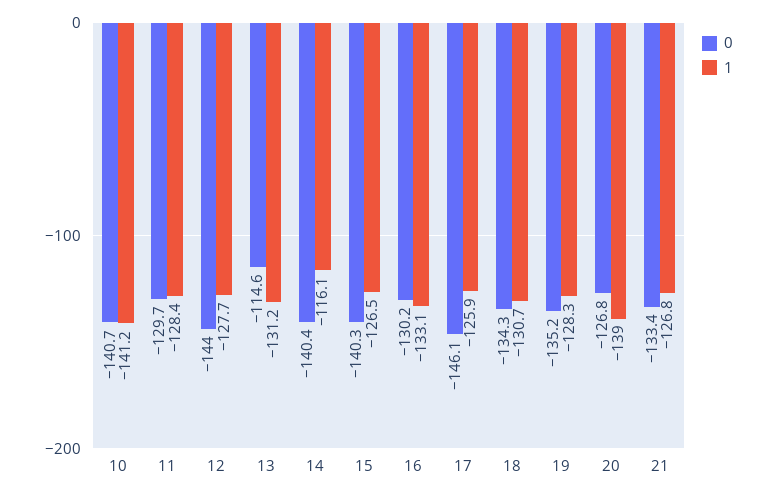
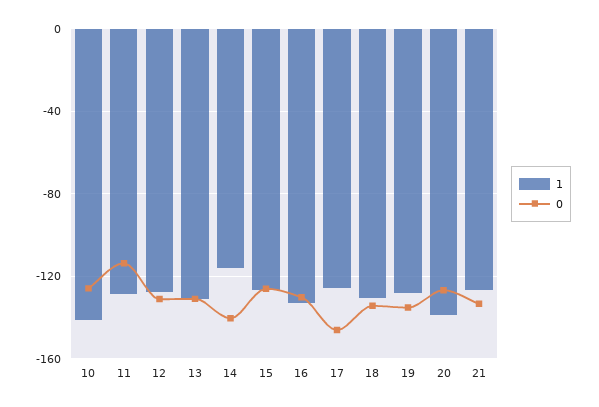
  {
    "0": {
-     "10": -140.7,
+     "10": -125,
-     "11": -129.7,
+     "11": -115,
-     "12": -144,
+     "12": -130,
-     "13": -114.6,
+     "13": -130,
      "14": -140.4,
-     "15": -140.3,
+     "15": -125,
      "16": -130.2,
      "17": -146.1,
      "18": -134.3,
      "19": -135.2,
      "20": -126.8,
      "21": -133.4
    },
    "1": {
      "10": -141.2,
      "11": -128.4,
      "12": -127.7,
      "13": -131.2,
      "14": -116.1,
      "15": -126.5,
      "16": -133.1,
      "17": -125.9,
      "18": -130.7,
      "19": -128.3,
      "20": -139,
      "21": -126.8
    }
  }

